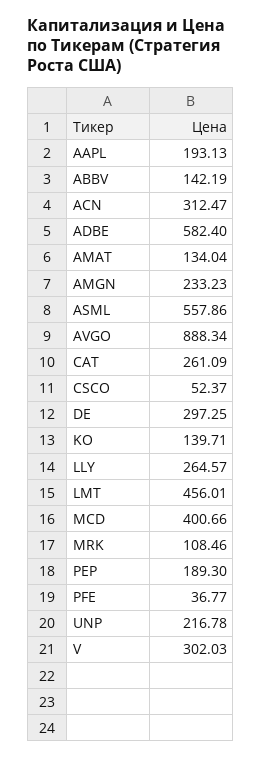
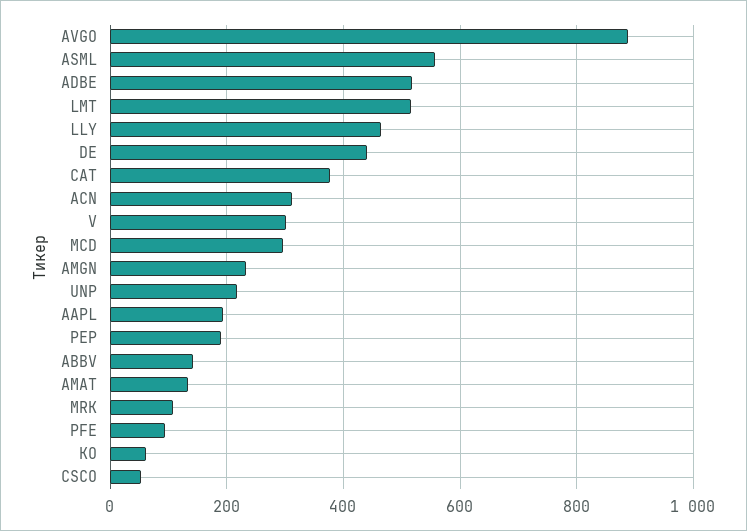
  {
    "AAPL": 193.13,
    "ABBV": 142.19,
    "ACN": 312.47,
-   "ADBE": 582.4,
+   "ADBE": 520,
    "AMAT": 134.04,
    "AMGN": 233.23,
    "ASML": 557.86,
    "AVGO": 888.34,
-   "CAT": 261.09,
+   "CAT": 380,
    "CSCO": 52.37,
-   "DE": 297.25,
+   "DE": 440,
-   "KO": 139.71,
+   "KO": 60,
-   "LLY": 264.57,
+   "LLY": 460,
-   "LMT": 456.01,
+   "LMT": 520,
-   "MCD": 400.66,
+   "MCD": 300,
    "MRK": 108.46,
    "PEP": 189.3,
-   "PFE": 36.77,
+   "PFE": 100,
    "UNP": 216.78,
    "V": 302.03
  }

